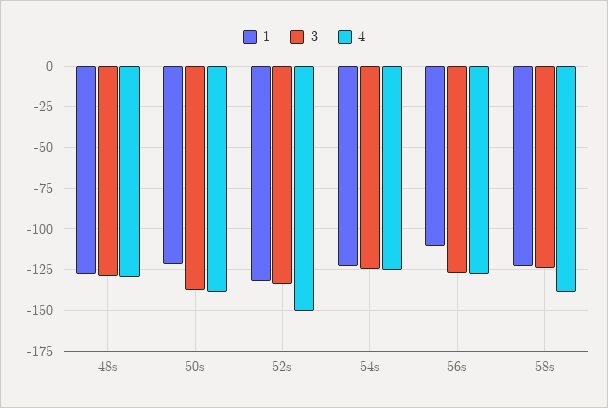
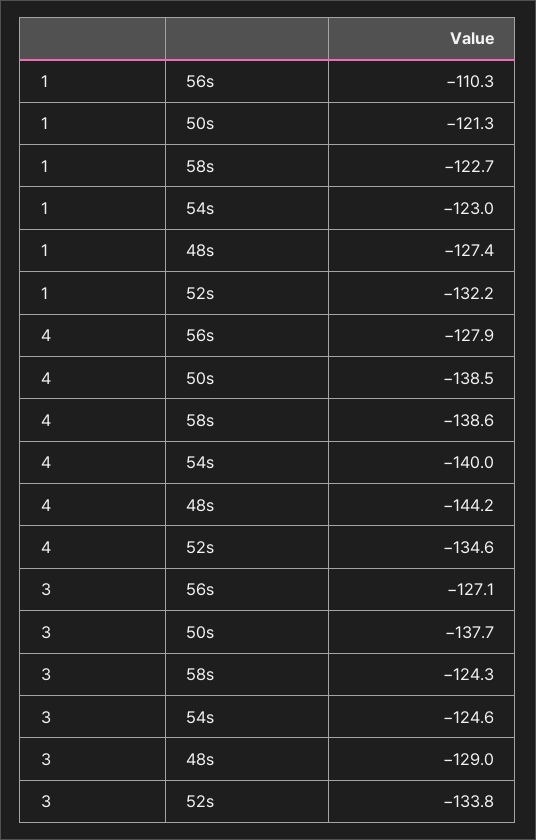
  {
    "1": {
      "48s": -127.4,
      "50s": -121.3,
      "52s": -132.2,
      "54s": -123,
      "56s": -110.3,
      "58s": -122.7
    },
    "3": {
      "48s": -129,
      "50s": -137.7,
      "52s": -133.8,
      "54s": -124.6,
      "56s": -127.1,
      "58s": -124.3
    },
    "4": {
-     "48s": -130,
+     "48s": -144.2,
      "50s": -138.5,
-     "52s": -150,
+     "52s": -134.6,
-     "54s": -125,
+     "54s": -140,
      "56s": -127.9,
      "58s": -138.6
    }
  }

